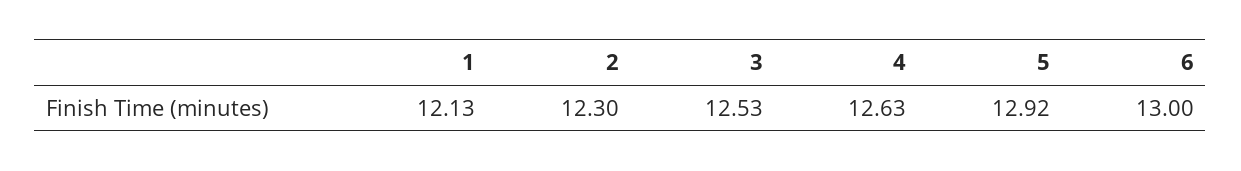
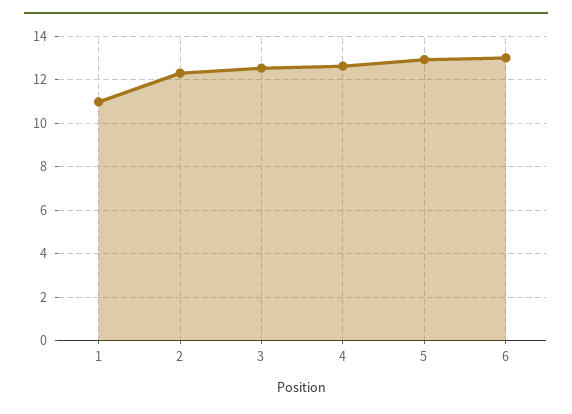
  {
-   "1": 12.13,
+   "1": 11,
    "2": 12.3,
    "3": 12.53,
    "4": 12.63,
    "5": 12.92,
    "6": 13
  }

